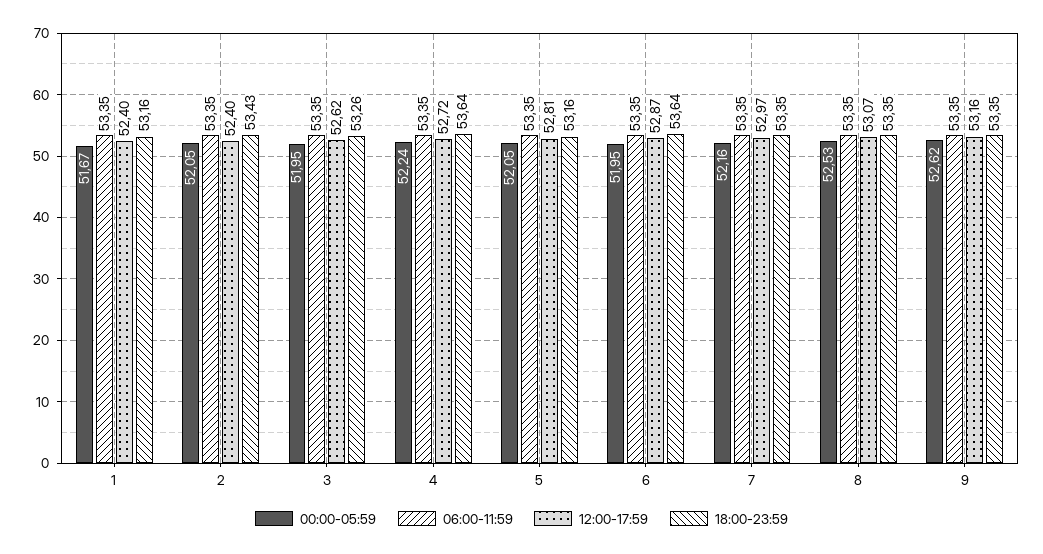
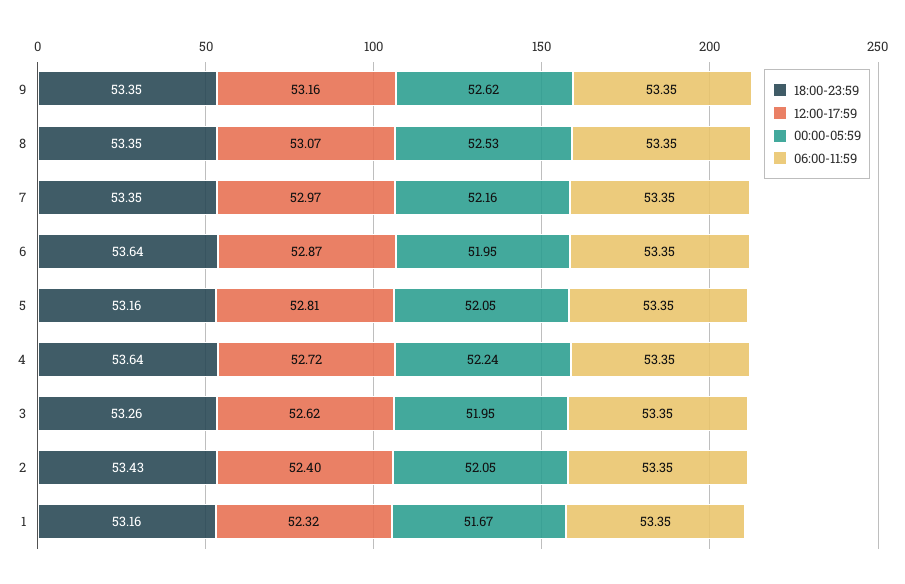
  {
    "00:00-05:59": {
      "1": 51.67,
      "2": 52.05,
      "3": 51.95,
      "4": 52.24,
      "5": 52.05,
      "6": 51.95,
      "7": 52.16,
      "8": 52.53,
      "9": 52.62
    },
    "06:00-11:59": {
      "1": 53.35,
      "2": 53.35,
      "3": 53.35,
      "4": 53.35,
      "5": 53.35,
      "6": 53.35,
      "7": 53.35,
      "8": 53.35,
      "9": 53.35
    },
    "12:00-17:59": {
-     "1": 52.4,
+     "1": 52.32,
      "2": 52.4,
      "3": 52.62,
      "4": 52.72,
      "5": 52.81,
      "6": 52.87,
      "7": 52.97,
      "8": 53.07,
      "9": 53.16
    },
    "18:00-23:59": {
      "1": 53.16,
      "2": 53.43,
      "3": 53.26,
      "4": 53.64,
      "5": 53.16,
      "6": 53.64,
      "7": 53.35,
      "8": 53.35,
      "9": 53.35
    }
  }

